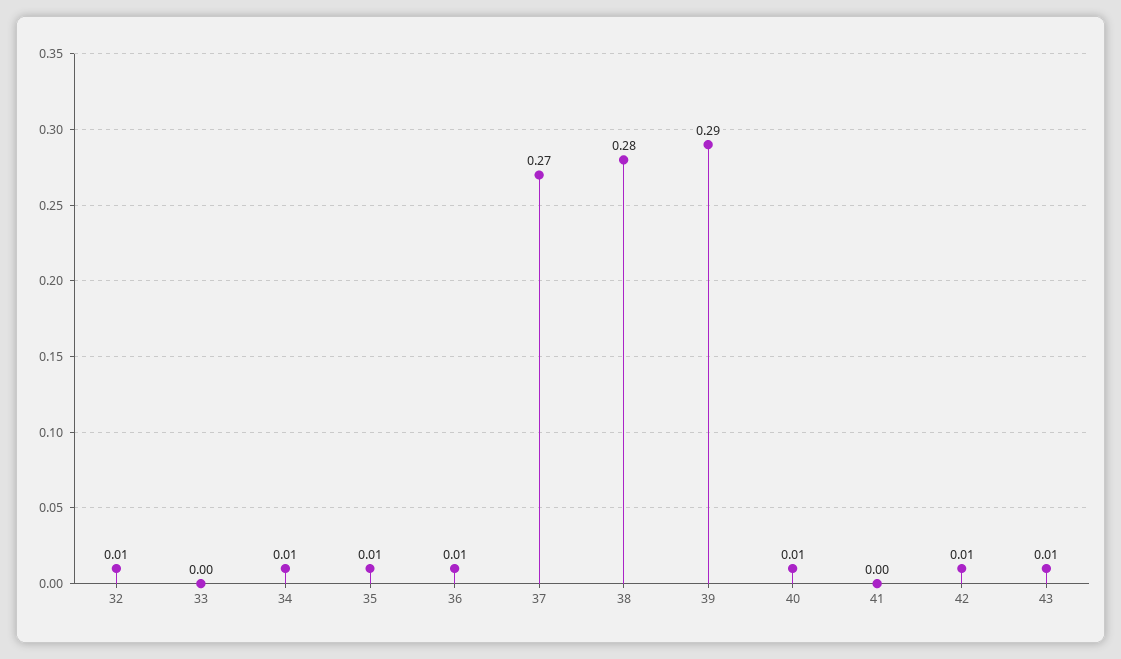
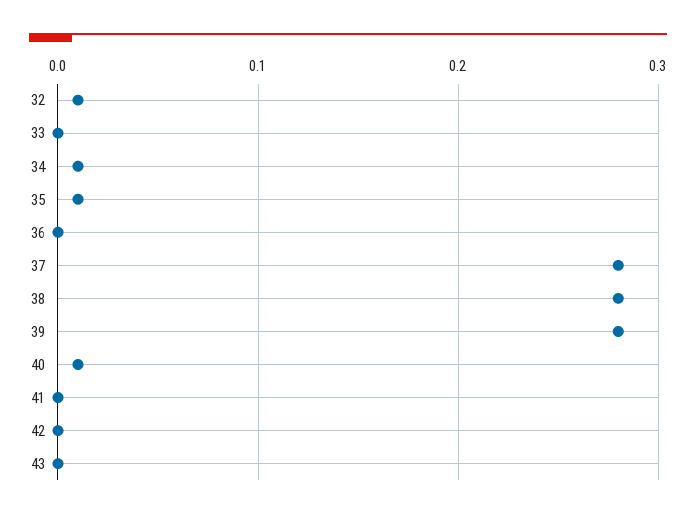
  {
    "32": 0.01,
    "33": 0,
    "34": 0.01,
    "35": 0.01,
-   "36": 0.01,
+   "36": 0,
-   "37": 0.27,
+   "37": 0.28,
    "38": 0.28,
-   "39": 0.29,
+   "39": 0.28,
    "40": 0.01,
    "41": 0,
-   "42": 0.01,
+   "42": 0,
-   "43": 0.01
+   "43": 0
  }

